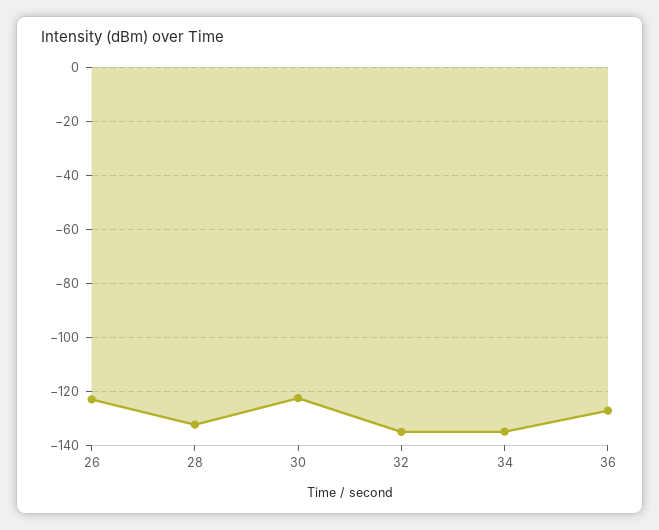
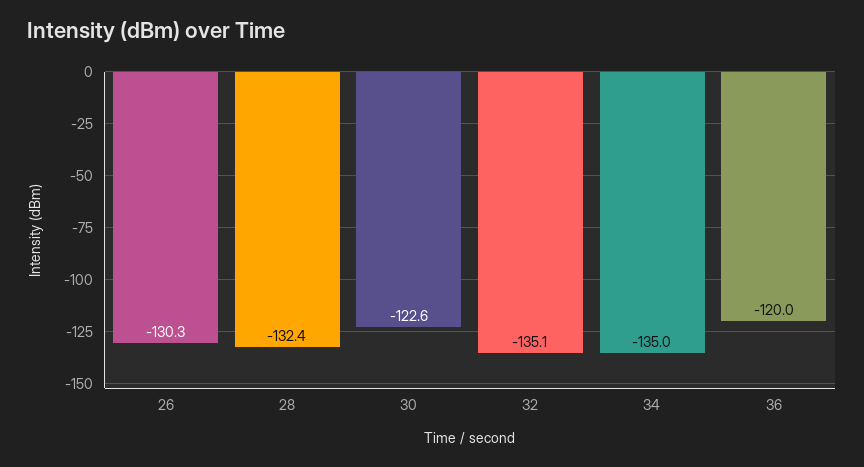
  {
-   "26": -122.5,
+   "26": -130.3,
    "28": -132.4,
    "30": -122.6,
    "32": -135.1,
    "34": -135,
-   "36": -127.5
+   "36": -120
  }

